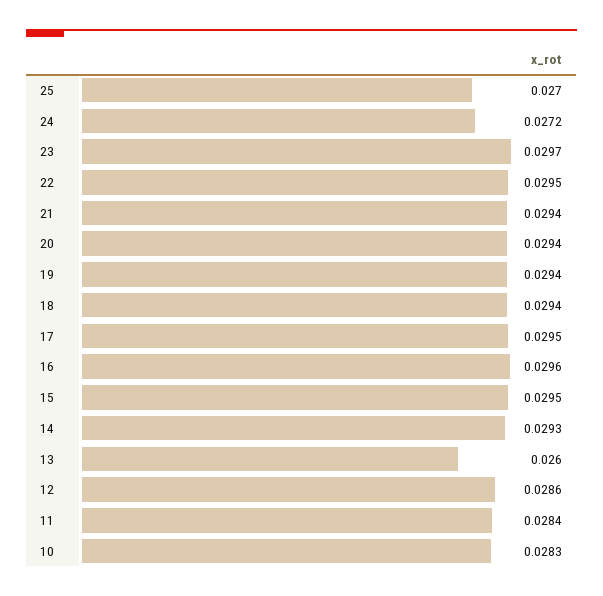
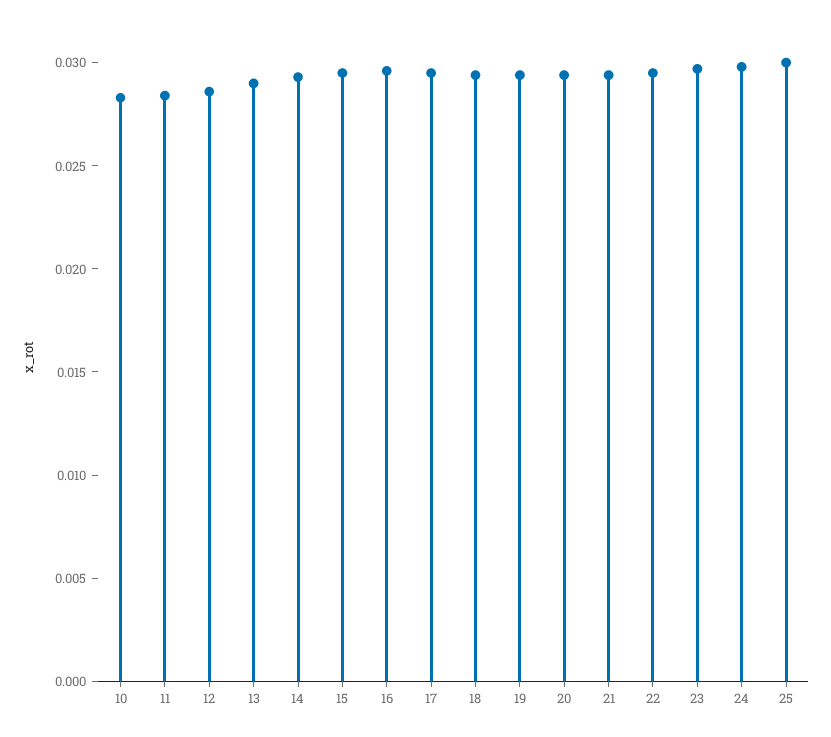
  {
-   "25": 0.027,
+   "25": 0.03,
-   "24": 0.0272,
+   "24": 0.03,
    "23": 0.0297,
    "22": 0.0295,
    "21": 0.0294,
    "20": 0.0294,
    "19": 0.0294,
    "18": 0.0294,
    "17": 0.0295,
    "16": 0.0296,
    "15": 0.0295,
    "14": 0.0293,
-   "13": 0.026,
+   "13": 0.029,
    "12": 0.0286,
    "11": 0.0284,
    "10": 0.0283
  }

